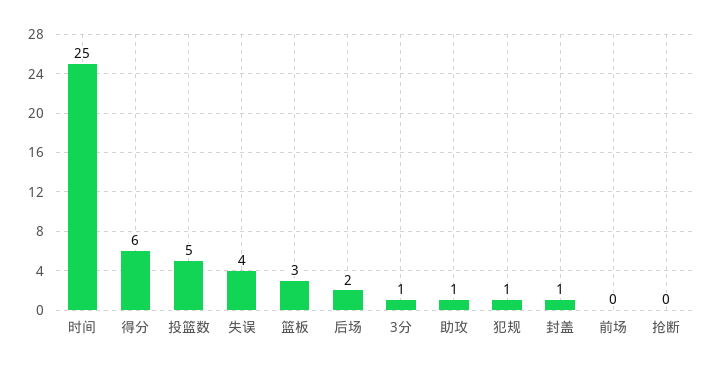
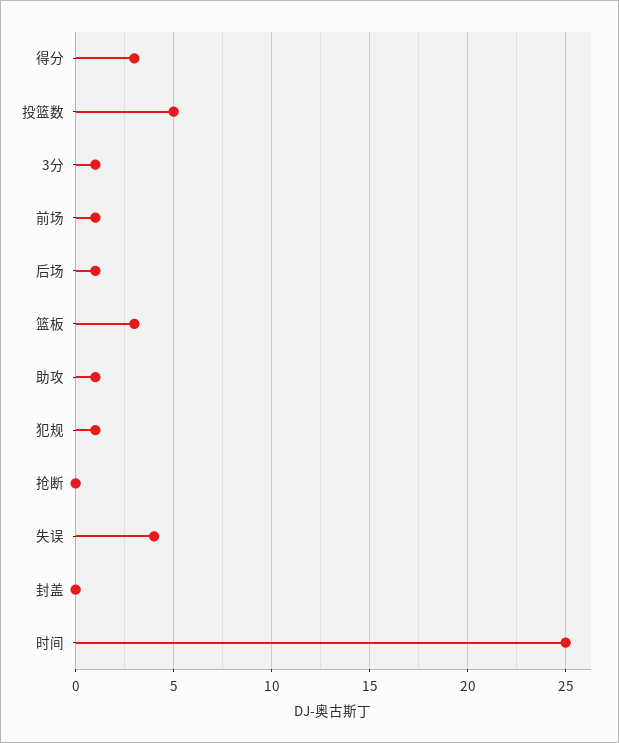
  {
    "时间": 25,
-   "得分": 6,
+   "得分": 3,
    "投篮数": 5,
    "失误": 4,
    "篮板": 3,
-   "后场": 2,
+   "后场": 1,
    "3分": 1,
    "助攻": 1,
    "犯规": 1,
-   "封盖": 1,
+   "封盖": 0,
-   "前场": 0,
+   "前场": 1,
    "抢断": 0
  }

